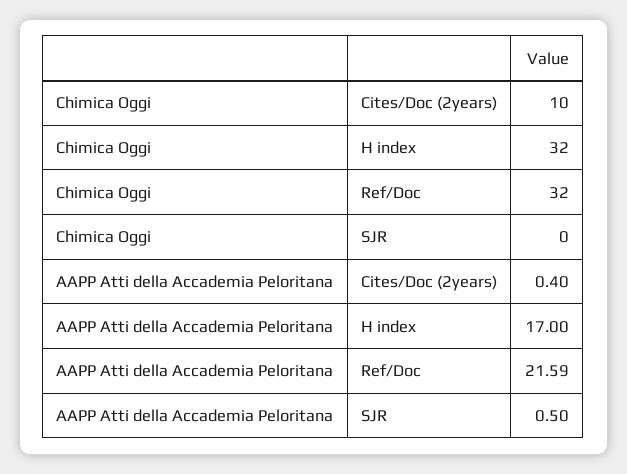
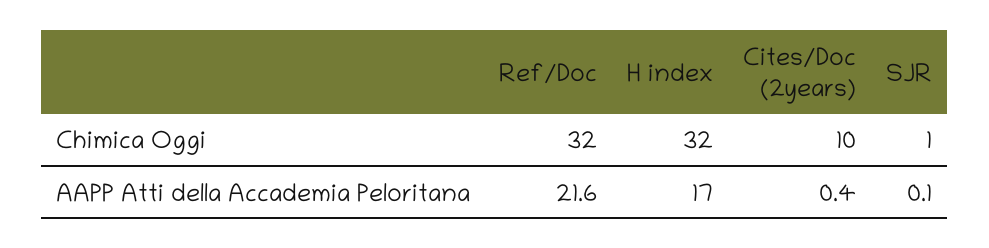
  {
    "Chimica Oggi": {
      "Cites/Doc (2years)": 10,
      "H index": 32,
      "Ref/Doc": 32,
-     "SJR": 0
+     "SJR": 1
    },
    "AAPP Atti della Accademia Peloritana": {
      "Cites/Doc (2years)": 0.4,
      "H index": 17,
      "Ref/Doc": 21.59,
-     "SJR": 0.5
+     "SJR": 0.1
    }
  }

